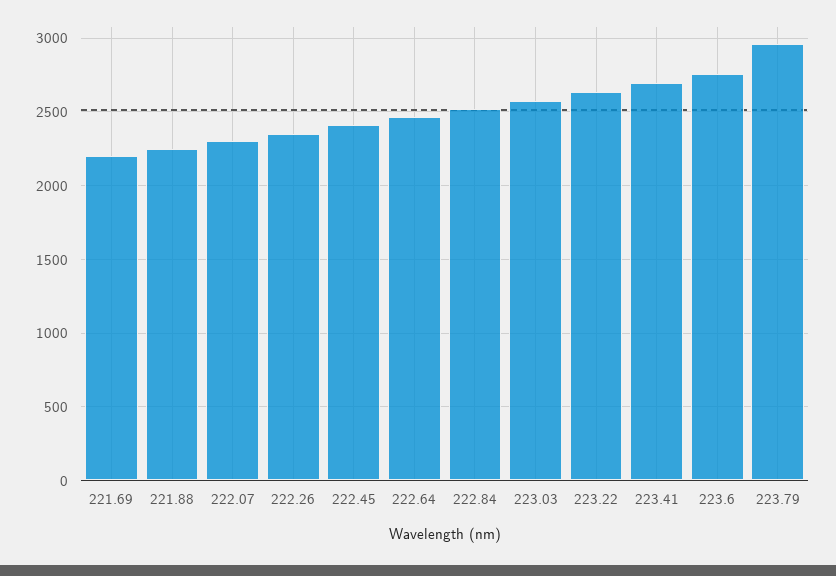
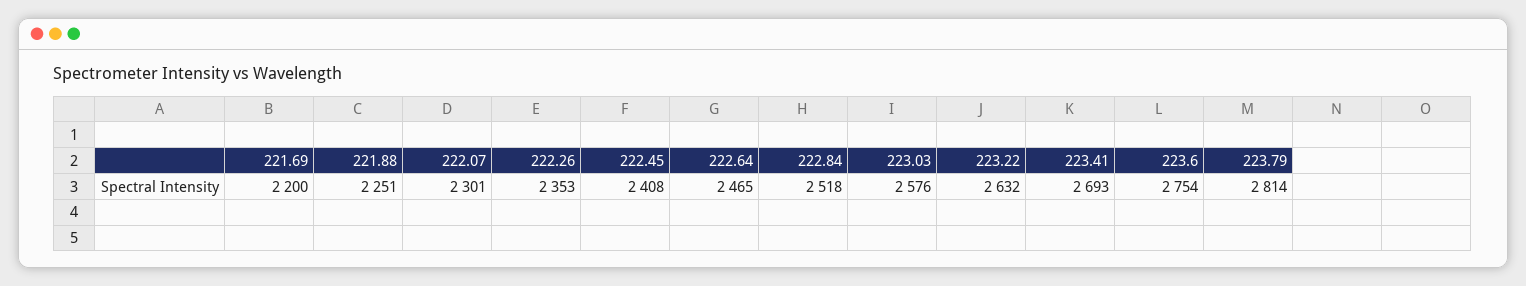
  {
    "221.69": 2200,
    "221.88": 2251,
    "222.07": 2301,
    "222.26": 2353,
    "222.45": 2408,
    "222.64": 2465,
    "222.84": 2518,
    "223.03": 2576,
    "223.22": 2632,
    "223.41": 2693,
    "223.6": 2754,
-   "223.79": 2950
+   "223.79": 2814
  }

